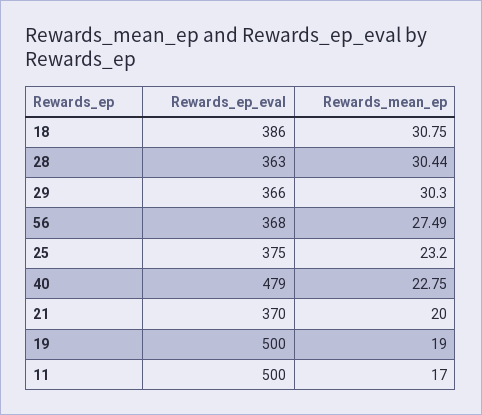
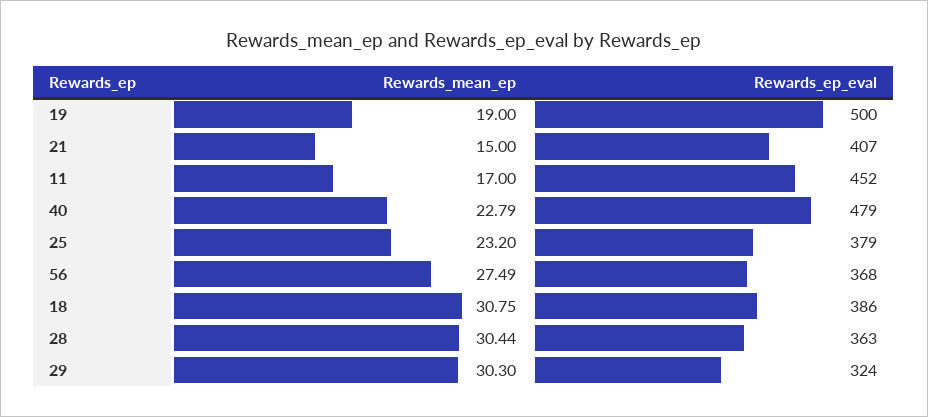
  {
    "Rewards_ep_eval": {
      "18": 386,
      "28": 363,
-     "29": 366,
+     "29": 324,
      "56": 368,
-     "25": 375,
+     "25": 379,
      "40": 479,
-     "21": 370,
+     "21": 407,
      "19": 500,
-     "11": 500
+     "11": 452
    },
    "Rewards_mean_ep": {
      "18": 30.75,
      "28": 30.44,
      "29": 30.3,
      "56": 27.49,
      "25": 23.2,
-     "40": 22.75,
+     "40": 22.79,
-     "21": 20,
+     "21": 15,
      "19": 19,
      "11": 17
    }
  }

